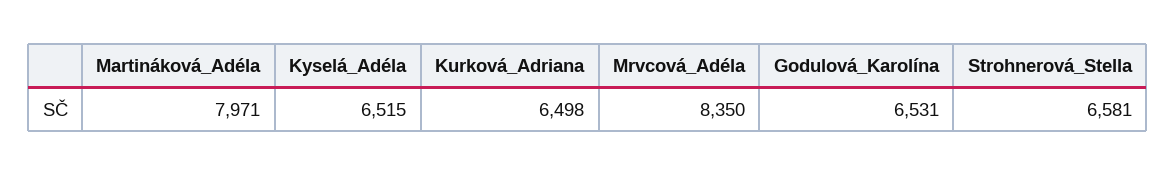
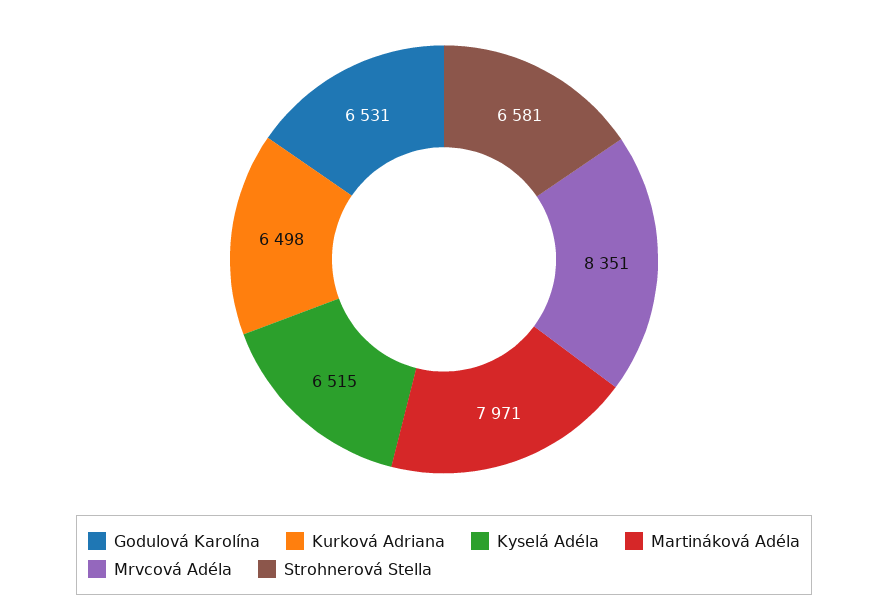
  {
    "Martináková_Adéla": 7971,
    "Kyselá_Adéla": 6515,
    "Kurková_Adriana": 6498,
-   "Mrvcová_Adéla": 8350,
+   "Mrvcová_Adéla": 8351,
    "Godulová_Karolína": 6531,
    "Strohnerová_Stella": 6581
  }

